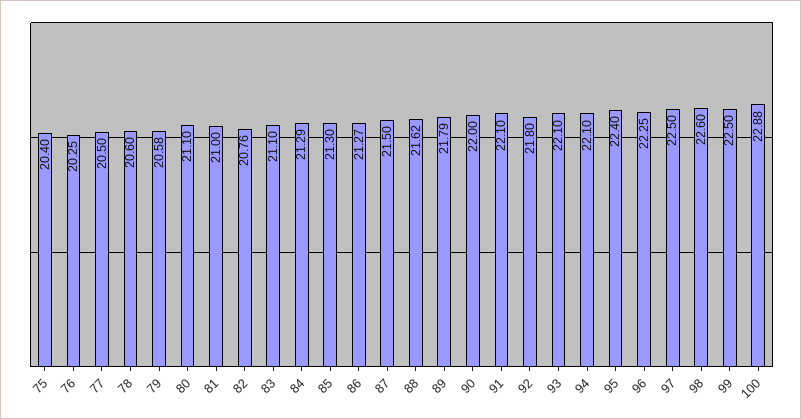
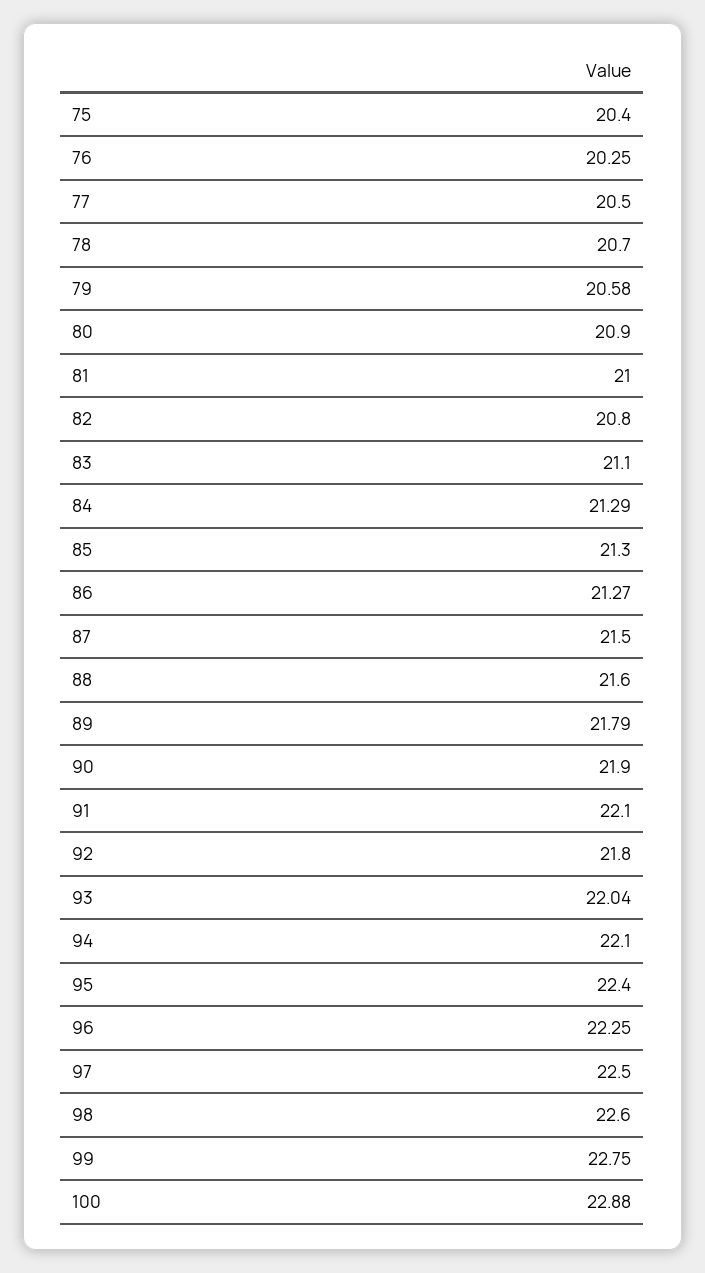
  {
    "75": 20.4,
    "76": 20.25,
    "77": 20.5,
-   "78": 20.6,
+   "78": 20.7,
    "79": 20.58,
-   "80": 21.1,
+   "80": 20.9,
    "81": 21,
-   "82": 20.76,
+   "82": 20.8,
    "83": 21.1,
    "84": 21.29,
    "85": 21.3,
    "86": 21.27,
    "87": 21.5,
-   "88": 21.62,
+   "88": 21.6,
    "89": 21.79,
-   "90": 22,
+   "90": 21.9,
    "91": 22.1,
    "92": 21.8,
-   "93": 22.1,
+   "93": 22.04,
    "94": 22.1,
    "95": 22.4,
    "96": 22.25,
    "97": 22.5,
    "98": 22.6,
-   "99": 22.5,
+   "99": 22.75,
    "100": 22.88
  }

